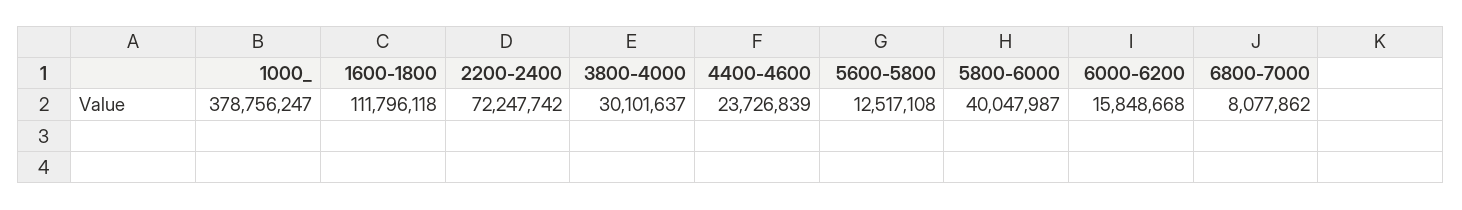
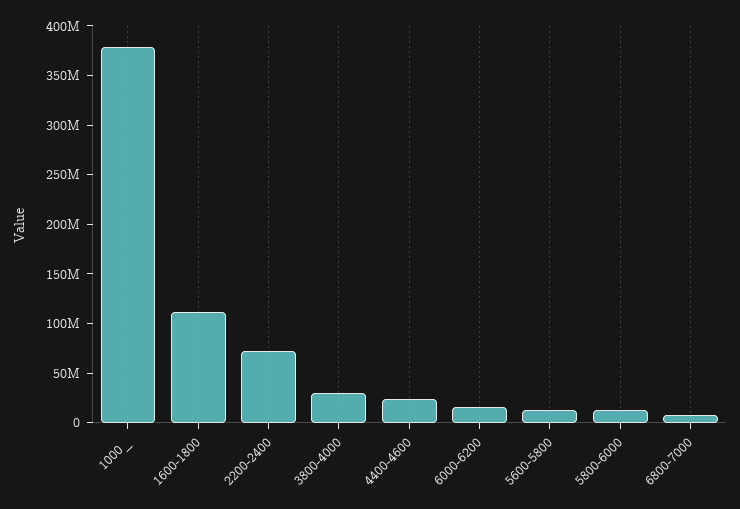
  {
    "1000_": 378756247,
    "1600-1800": 111796118,
    "2200-2400": 72247742,
    "3800-4000": 30101637,
    "4400-4600": 23726839,
    "5600-5800": 12517108,
-   "5800-6000": 40047987,
+   "5800-6000": 10000000,
    "6000-6200": 15848668,
    "6800-7000": 8077862
  }

